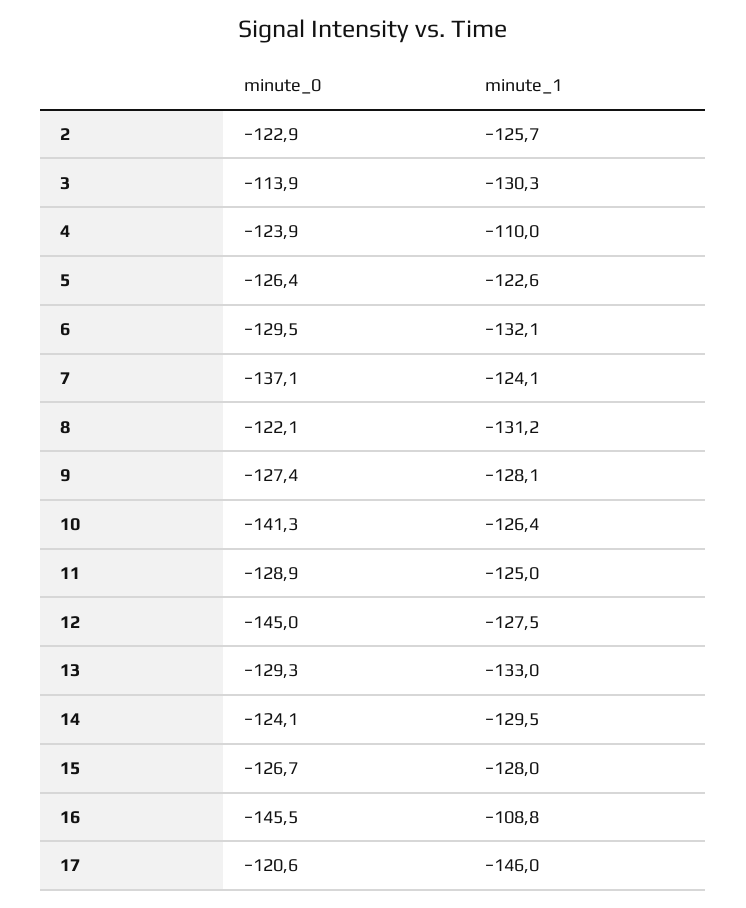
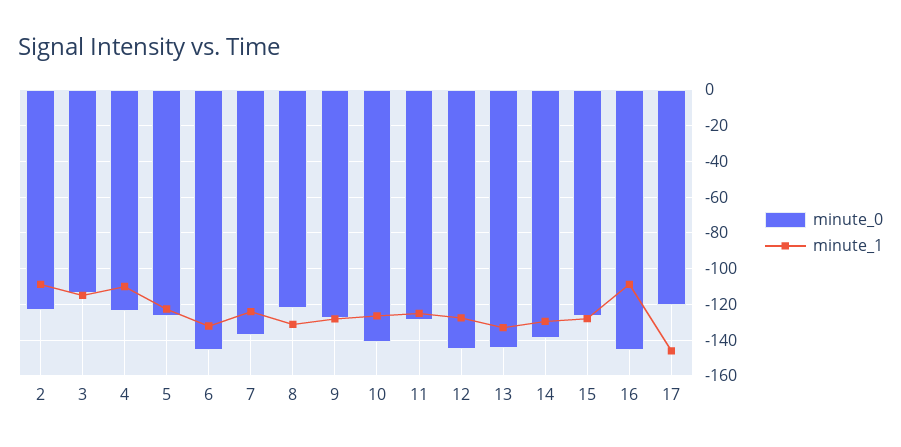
  {
    "minute_0": {
      "2": -122.9,
      "3": -113.9,
      "4": -123.9,
      "5": -126.4,
-     "6": -129.5,
+     "6": -145,
      "7": -137.1,
      "8": -122.1,
      "9": -127.4,
      "10": -141.3,
      "11": -128.9,
      "12": -145,
-     "13": -129.3,
+     "13": -145,
-     "14": -124.1,
+     "14": -140,
      "15": -126.7,
      "16": -145.5,
      "17": -120.6
    },
    "minute_1": {
-     "2": -125.7,
+     "2": -110,
-     "3": -130.3,
+     "3": -115,
      "4": -110,
      "5": -122.6,
      "6": -132.1,
      "7": -124.1,
      "8": -131.2,
      "9": -128.1,
      "10": -126.4,
      "11": -125,
      "12": -127.5,
      "13": -133,
      "14": -129.5,
      "15": -128,
      "16": -108.8,
      "17": -146
    }
  }

